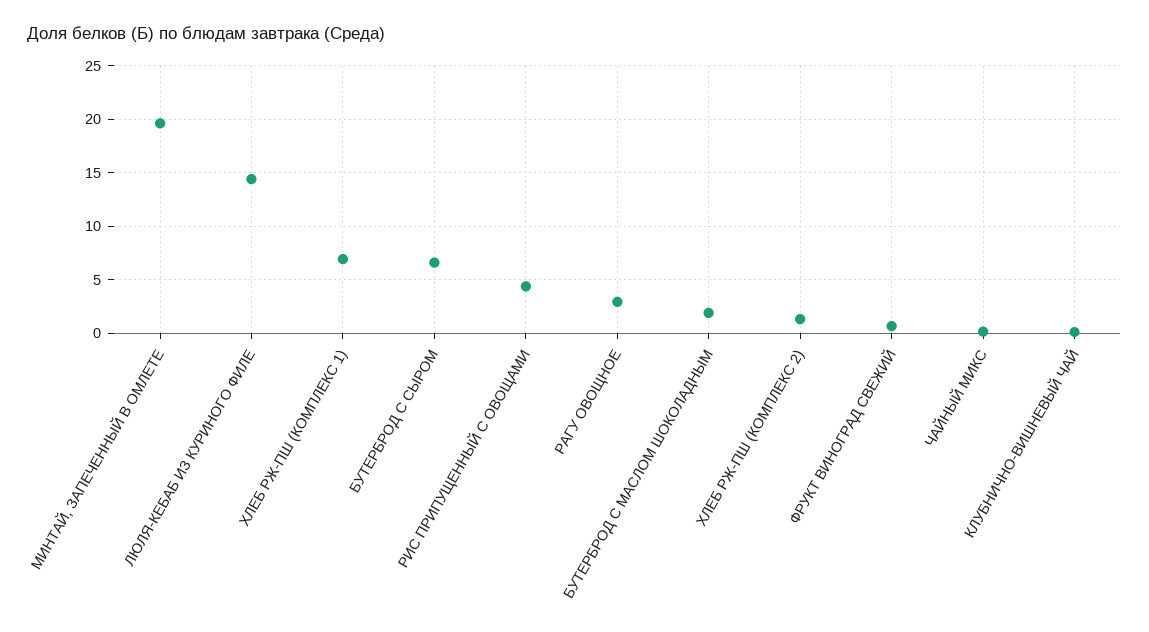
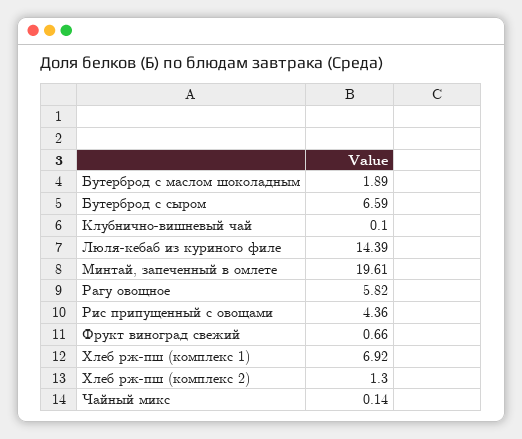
  {
    "МИНТАЙ, ЗАПЕЧЕННЫЙ В ОМЛЕТЕ": 19.61,
    "ЛЮЛЯ-КЕБАБ ИЗ КУРИНОГО ФИЛЕ": 14.39,
    "ХЛЕБ РЖ-ПШ (КОМПЛЕКС 1)": 6.92,
    "БУТЕРБРОД С СЫРОМ": 6.59,
    "РИС ПРИПУЩЕННЫЙ С ОВОЩАМИ": 4.36,
-   "РАГУ ОВОЩНОЕ": 3,
+   "РАГУ ОВОЩНОЕ": 5.82,
    "БУТЕРБРОД С МАСЛОМ ШОКОЛАДНЫМ": 1.89,
    "ХЛЕБ РЖ-ПШ (КОМПЛЕКС 2)": 1.3,
    "ФРУКТ ВИНОГРАД СВЕЖИЙ": 0.66,
    "ЧАЙНЫЙ МИКС": 0.14,
    "КЛУБНИЧНО-ВИШНЕВЫЙ ЧАЙ": 0.1
  }

